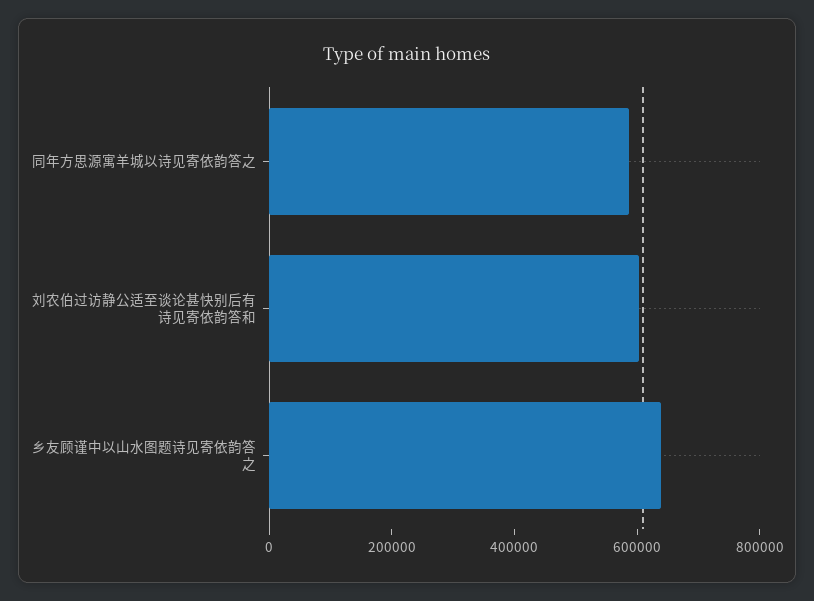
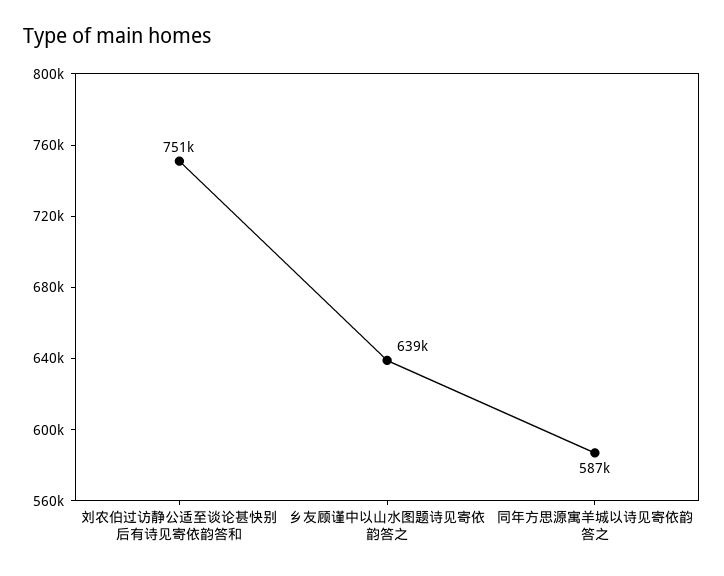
  {
    "同年方思源寓羊城以诗见寄依韵答之": 587000,
-   "刘农伯过访静公适至谈论甚快别后有诗见寄依韵答和": 600000,
+   "刘农伯过访静公适至谈论甚快别后有诗见寄依韵答和": 751000,
    "乡友顾谨中以山水图题诗见寄依韵答之": 639000
  }

